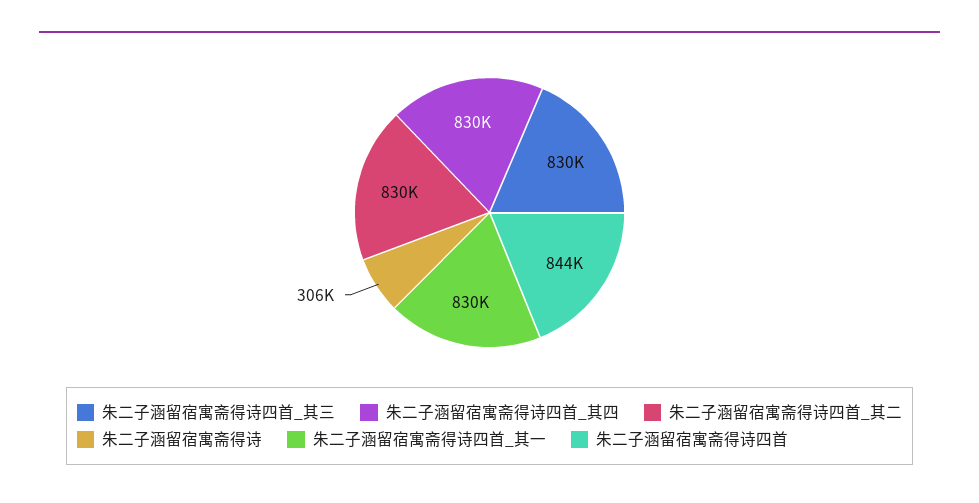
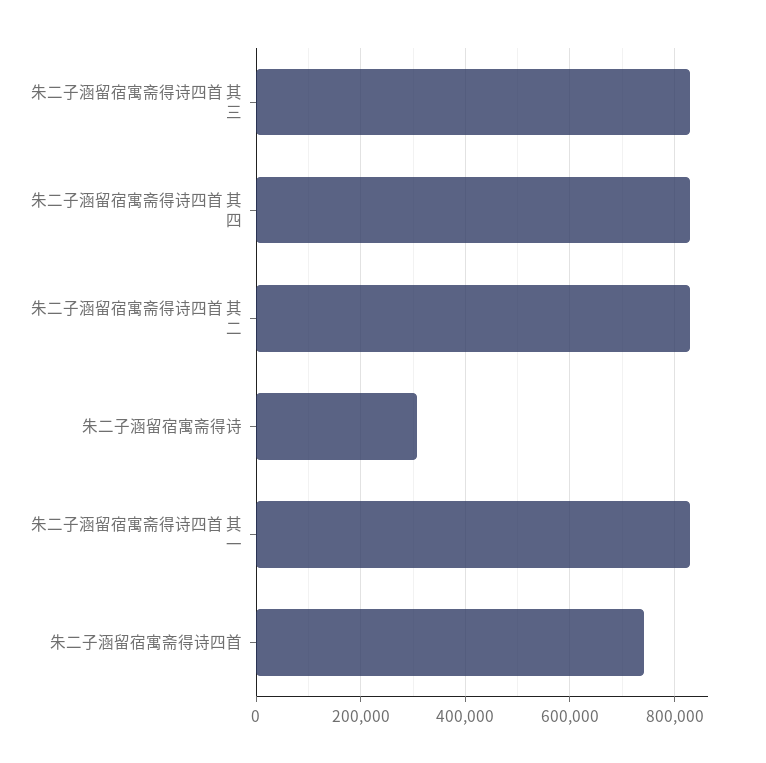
  {
    "朱二子涵留宿寓斋得诗四首_其三": 830000,
    "朱二子涵留宿寓斋得诗四首_其四": 830000,
    "朱二子涵留宿寓斋得诗四首_其二": 830000,
    "朱二子涵留宿寓斋得诗": 306000,
    "朱二子涵留宿寓斋得诗四首_其一": 830000,
-   "朱二子涵留宿寓斋得诗四首": 844000
+   "朱二子涵留宿寓斋得诗四首": 740000
  }

